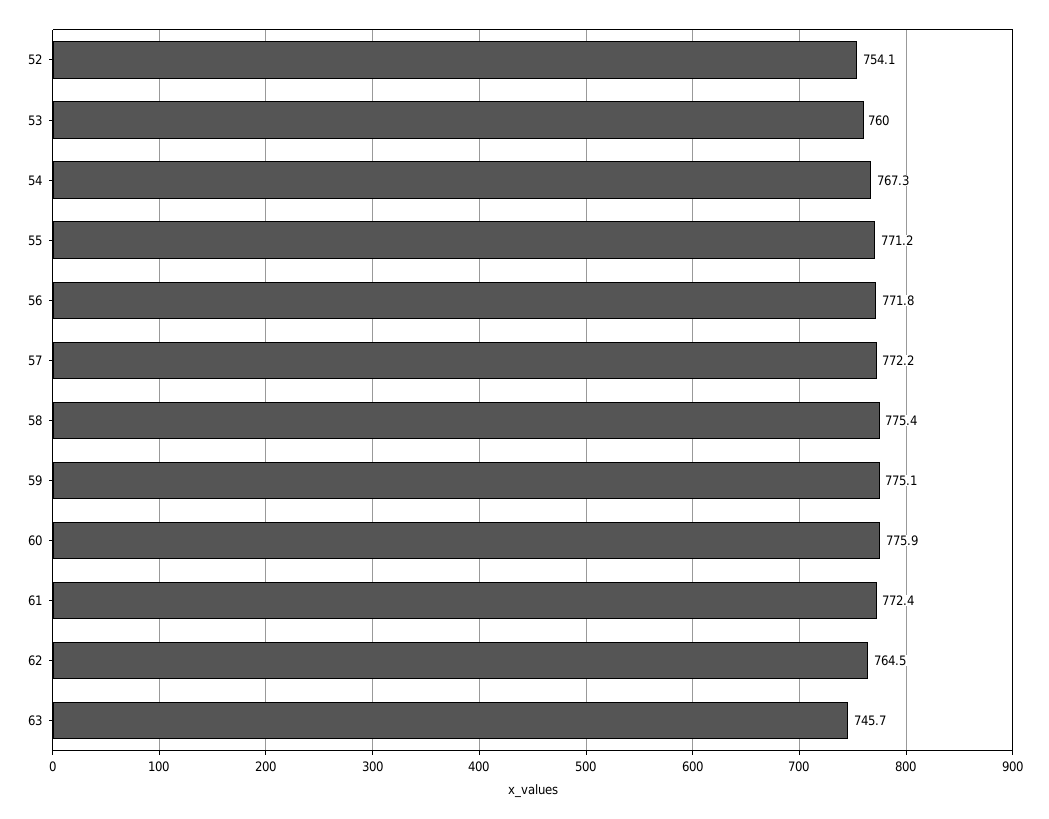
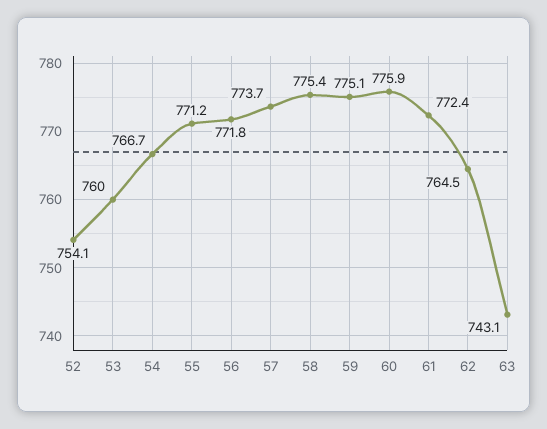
  {
    "52": 754.1,
    "53": 760,
-   "54": 767.3,
+   "54": 766.7,
    "55": 771.2,
    "56": 771.8,
-   "57": 772.2,
+   "57": 773.7,
    "58": 775.4,
    "59": 775.1,
    "60": 775.9,
    "61": 772.4,
    "62": 764.5,
-   "63": 745.7
+   "63": 743.1
  }

